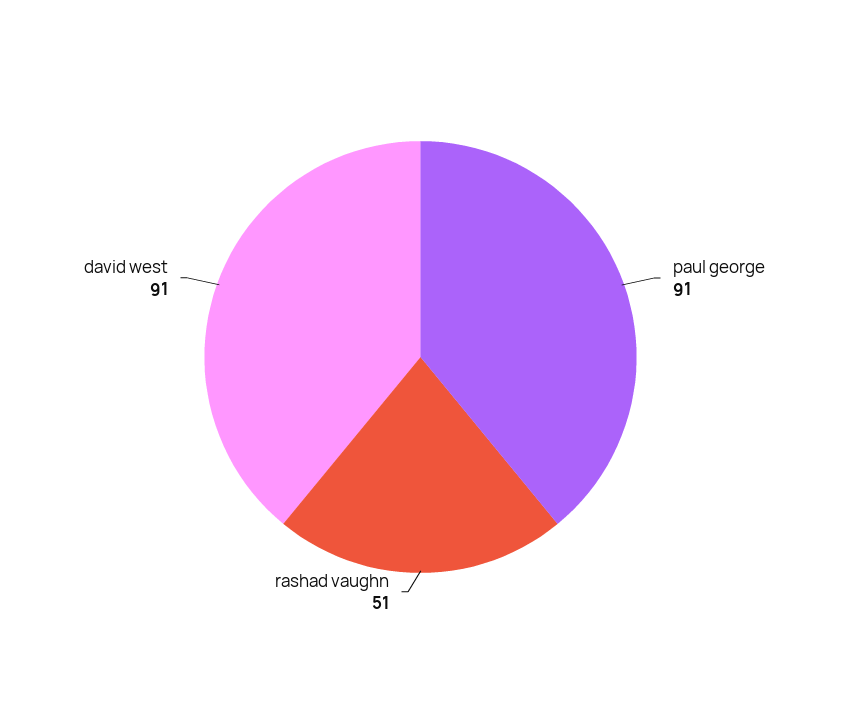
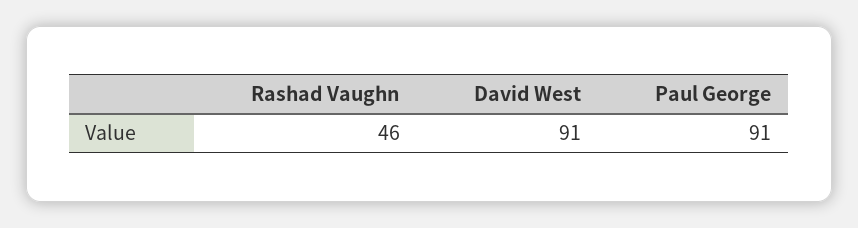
  {
    "paul george": 91,
-   "rashad vaughn": 51,
+   "rashad vaughn": 46,
    "david west": 91
  }

